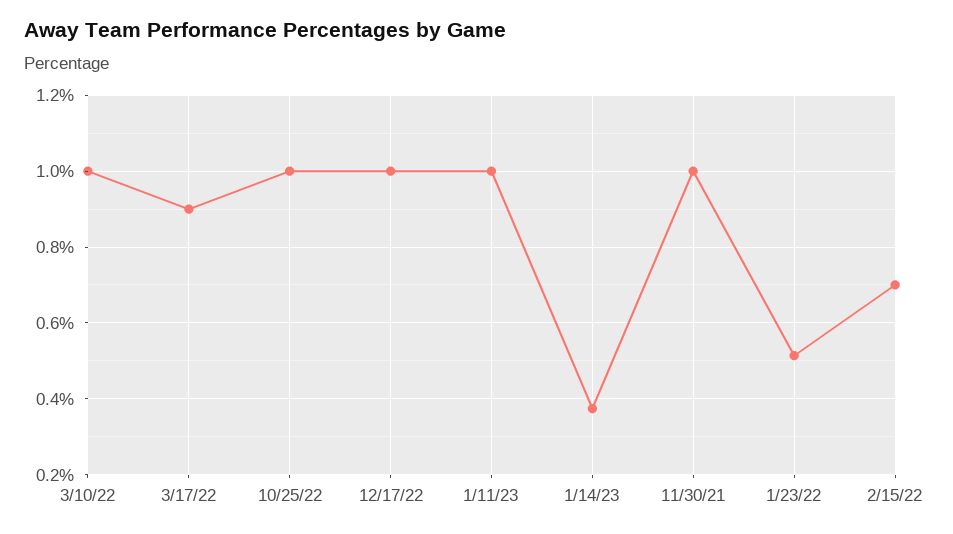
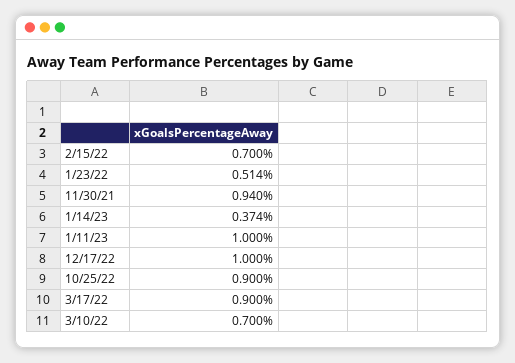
  {
-   "3/10/22": 1,
+   "3/10/22": 0.7,
    "3/17/22": 0.9,
-   "10/25/22": 1,
+   "10/25/22": 0.9,
    "12/17/22": 1,
    "1/11/23": 1,
    "1/14/23": 0.374,
-   "11/30/21": 1,
+   "11/30/21": 0.94,
    "1/23/22": 0.514,
    "2/15/22": 0.7
  }

